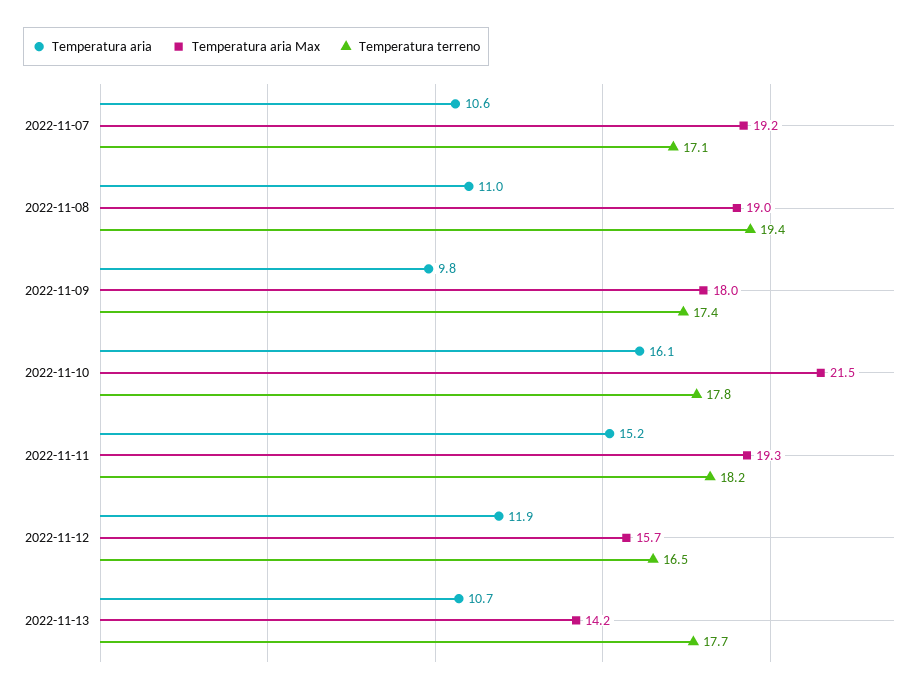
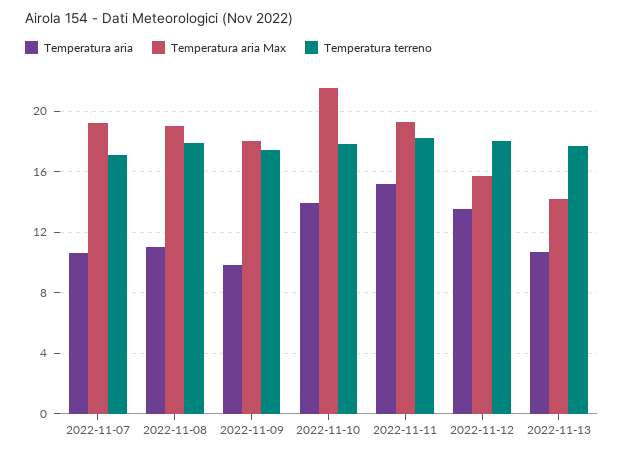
  {
    "Temperatura aria": {
      "2022-11-07": 10.6,
      "2022-11-08": 11,
      "2022-11-09": 9.8,
-     "2022-11-10": 16.1,
+     "2022-11-10": 14,
      "2022-11-11": 15.2,
-     "2022-11-12": 11.9,
+     "2022-11-12": 13.5,
      "2022-11-13": 10.7
    },
    "Temperatura aria Max": {
      "2022-11-07": 19.2,
      "2022-11-08": 19,
      "2022-11-09": 18,
      "2022-11-10": 21.5,
      "2022-11-11": 19.3,
      "2022-11-12": 15.7,
      "2022-11-13": 14.2
    },
    "Temperatura terreno": {
      "2022-11-07": 17.1,
-     "2022-11-08": 19.4,
+     "2022-11-08": 18,
      "2022-11-09": 17.4,
      "2022-11-10": 17.8,
      "2022-11-11": 18.2,
-     "2022-11-12": 16.5,
+     "2022-11-12": 18,
      "2022-11-13": 17.7
    }
  }

